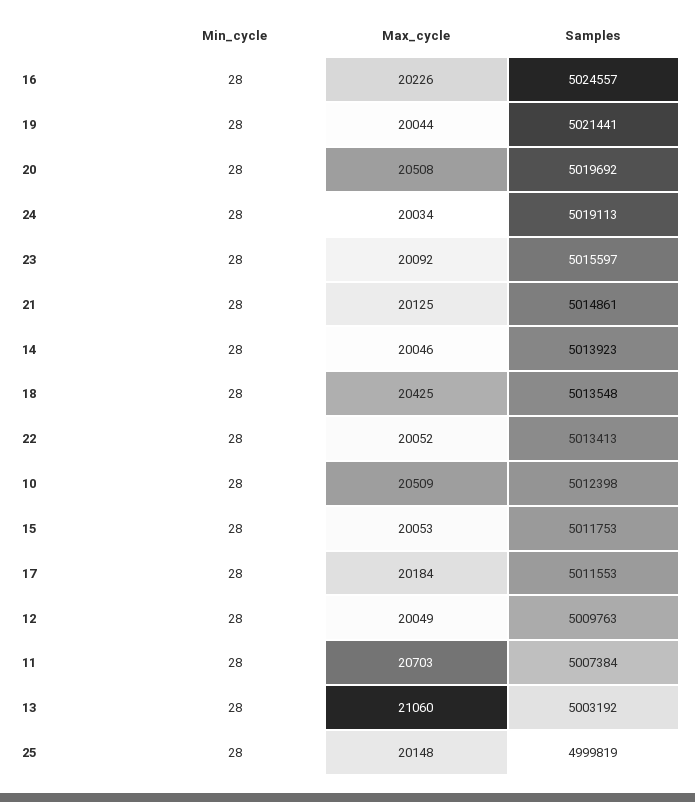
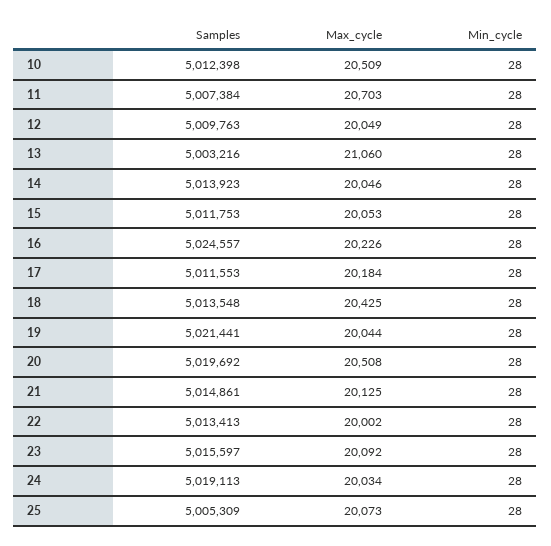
  {
    "Min_cycle": {
      "16": 28,
      "19": 28,
      "20": 28,
      "24": 28,
      "23": 28,
      "21": 28,
      "14": 28,
      "18": 28,
      "22": 28,
      "10": 28,
      "15": 28,
      "17": 28,
      "12": 28,
      "11": 28,
      "13": 28,
      "25": 28
    },
    "Max_cycle": {
      "16": 20226,
      "19": 20044,
      "20": 20508,
      "24": 20034,
      "23": 20092,
      "21": 20125,
      "14": 20046,
      "18": 20425,
-     "22": 20052,
+     "22": 20002,
      "10": 20509,
      "15": 20053,
      "17": 20184,
      "12": 20049,
      "11": 20703,
      "13": 21060,
-     "25": 20148
+     "25": 20073
    },
    "Samples": {
      "16": 5024557,
      "19": 5021441,
      "20": 5019692,
      "24": 5019113,
      "23": 5015597,
      "21": 5014861,
      "14": 5013923,
      "18": 5013548,
      "22": 5013413,
      "10": 5012398,
      "15": 5011753,
      "17": 5011553,
      "12": 5009763,
      "11": 5007384,
-     "13": 5003192,
+     "13": 5003216,
-     "25": 4999819
+     "25": 5005309
    }
  }

